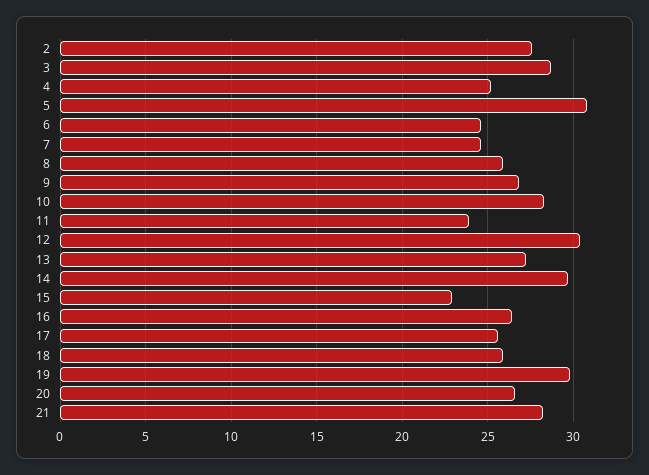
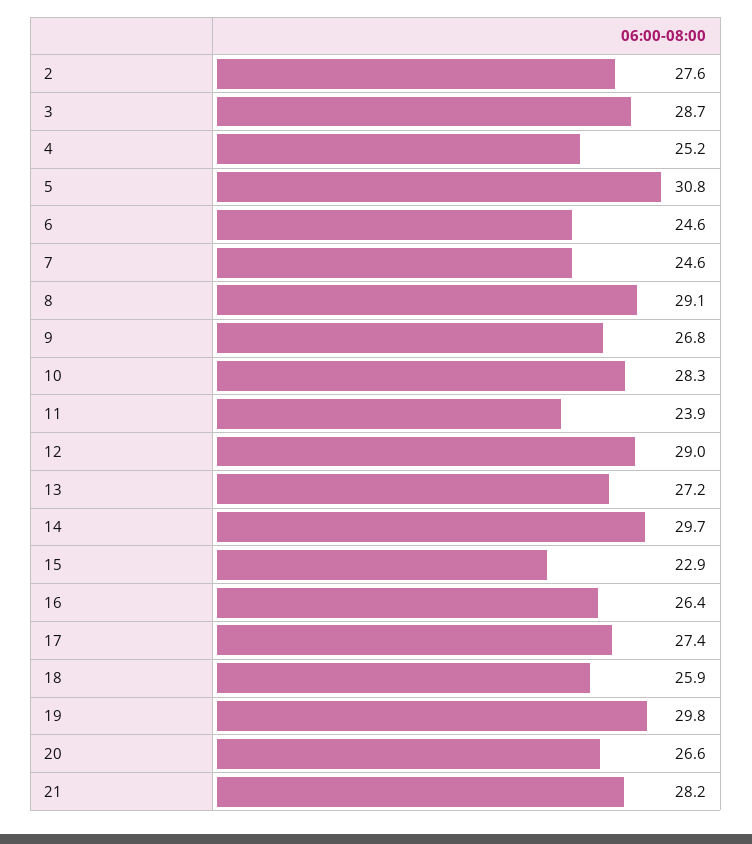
  {
    "2": 27.6,
    "3": 28.7,
    "4": 25.2,
    "5": 30.8,
    "6": 24.6,
    "7": 24.6,
-   "8": 26,
+   "8": 29.1,
    "9": 26.8,
    "10": 28.3,
    "11": 23.9,
-   "12": 30.5,
+   "12": 29,
    "13": 27.2,
    "14": 29.7,
    "15": 22.9,
    "16": 26.4,
-   "17": 25.5,
+   "17": 27.4,
    "18": 25.9,
    "19": 29.8,
    "20": 26.6,
    "21": 28.2
  }

